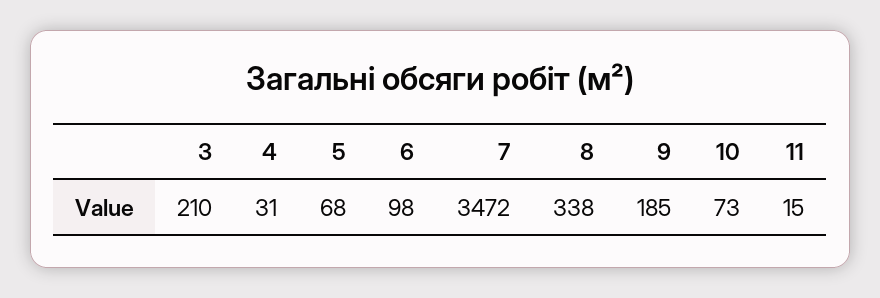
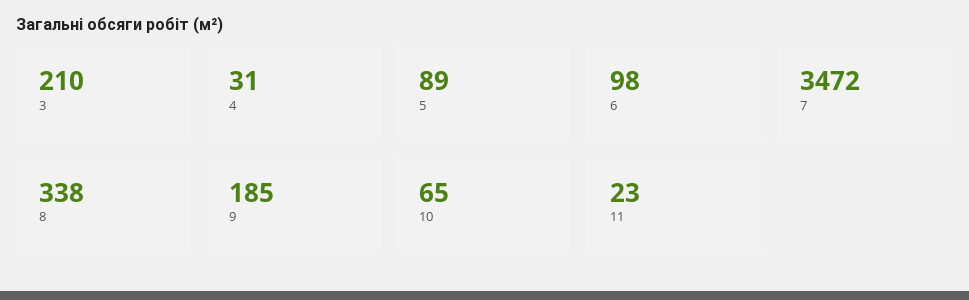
  {
    "3": 210,
    "4": 31,
-   "5": 68,
+   "5": 89,
    "6": 98,
    "7": 3472,
    "8": 338,
    "9": 185,
-   "10": 73,
+   "10": 65,
-   "11": 15
+   "11": 23
  }

